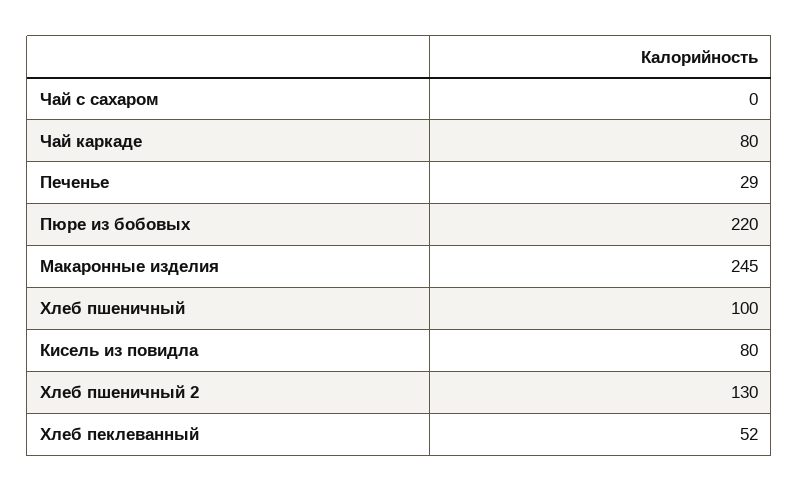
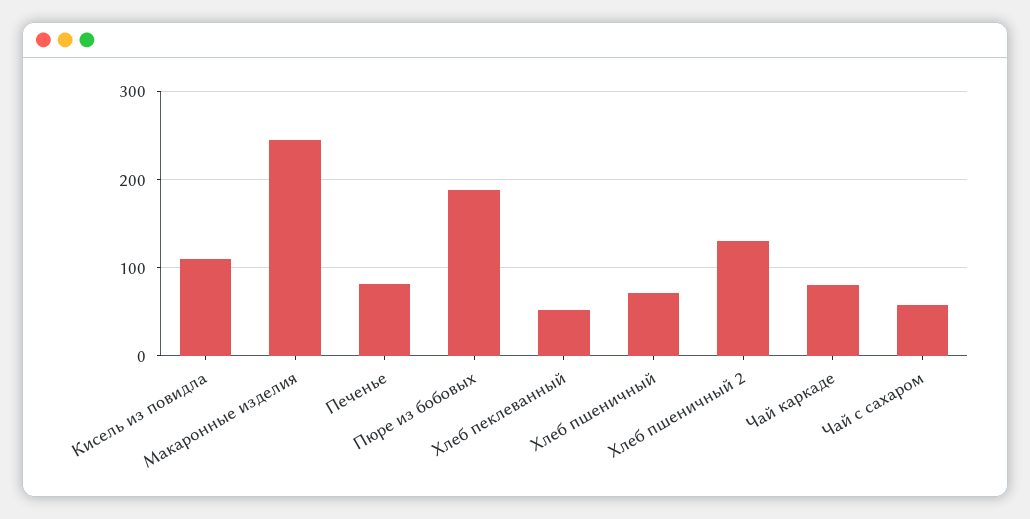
  {
-   "Чай с сахаром": 0,
+   "Чай с сахаром": 60,
    "Чай каркаде": 80,
-   "Печенье": 29,
+   "Печенье": 80,
-   "Пюре из бобовых": 220,
+   "Пюре из бобовых": 190,
    "Макаронные изделия": 245,
-   "Хлеб пшеничный": 100,
+   "Хлеб пшеничный": 70,
-   "Кисель из повидла": 80,
+   "Кисель из повидла": 110,
    "Хлеб пшеничный 2": 130,
    "Хлеб пеклеванный": 52
  }

